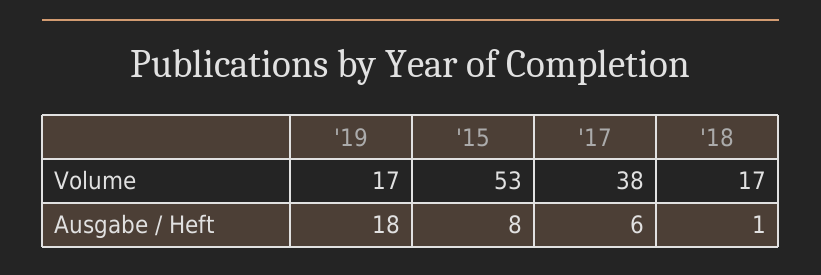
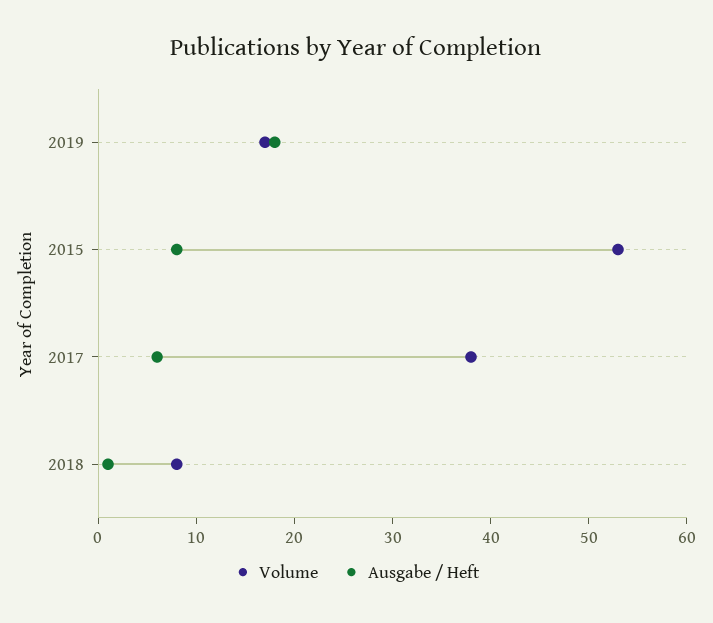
  {
    "Volume": {
      "'19": 17,
      "'15": 53,
      "'17": 38,
-     "'18": 17
+     "'18": 8
    },
    "Ausgabe / Heft": {
      "'19": 18,
      "'15": 8,
      "'17": 6,
      "'18": 1
    }
  }

